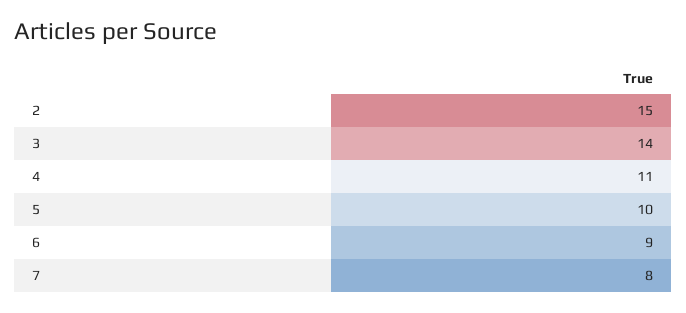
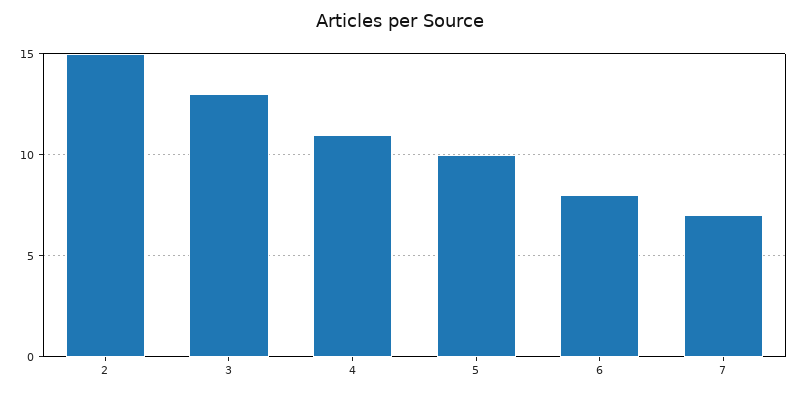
  {
    "2": 15,
-   "3": 14,
+   "3": 13,
    "4": 11,
    "5": 10,
-   "6": 9,
+   "6": 8,
-   "7": 8
+   "7": 7
  }

